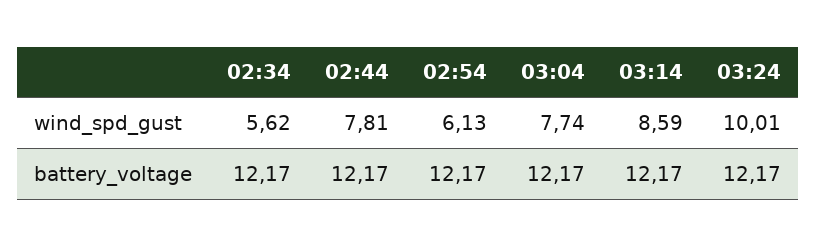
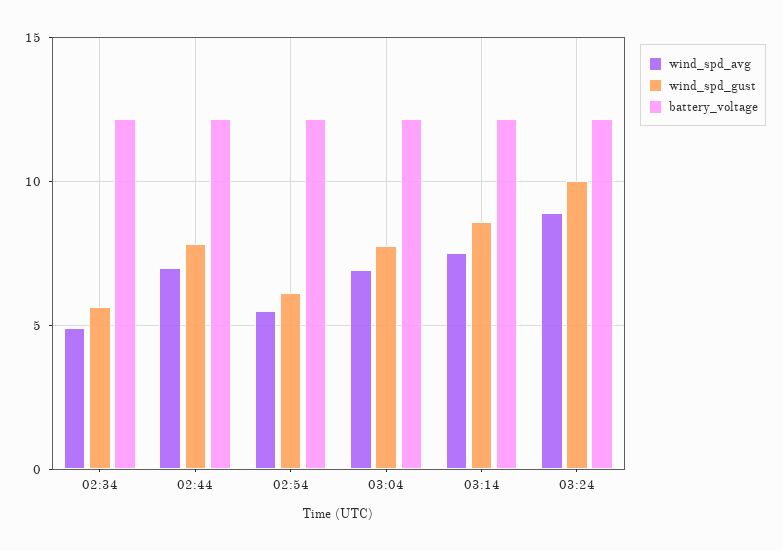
  {
    "wind_spd_gust": {
      "02:34": 5.62,
      "02:44": 7.81,
      "02:54": 6.13,
      "03:04": 7.74,
      "03:14": 8.59,
      "03:24": 10.01
    },
    "battery_voltage": {
      "02:34": 12.17,
      "02:44": 12.17,
      "02:54": 12.17,
      "03:04": 12.17,
      "03:14": 12.17,
      "03:24": 12.17
-   }
+   },
+   "wind_spd_avg": {
+     "02:34": 5,
+     "02:44": 7,
+     "02:54": 5.5,
+     "03:04": 7,
+     "03:14": 7.5,
+     "03:24": 9
+   }
  }

